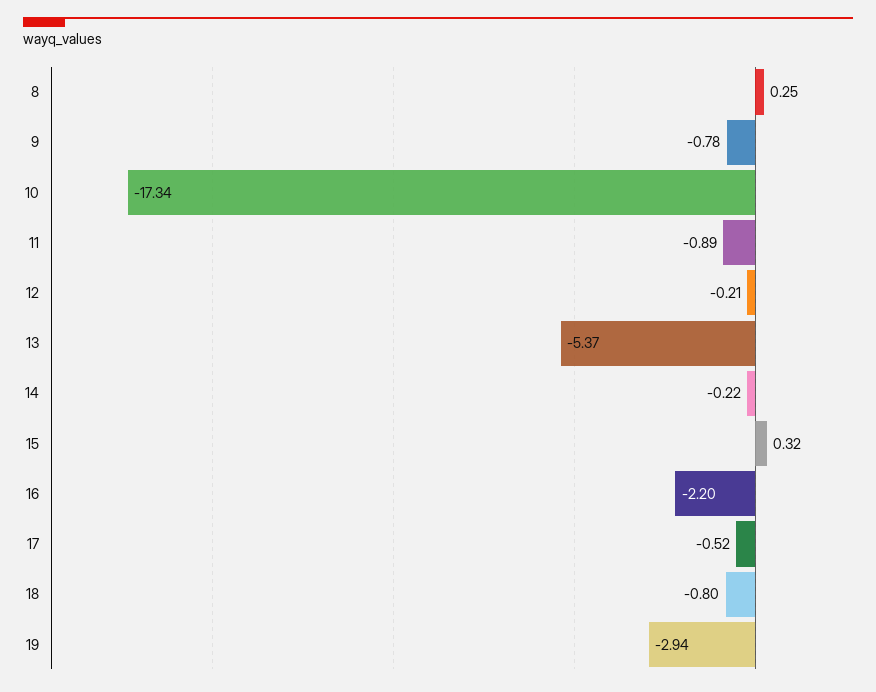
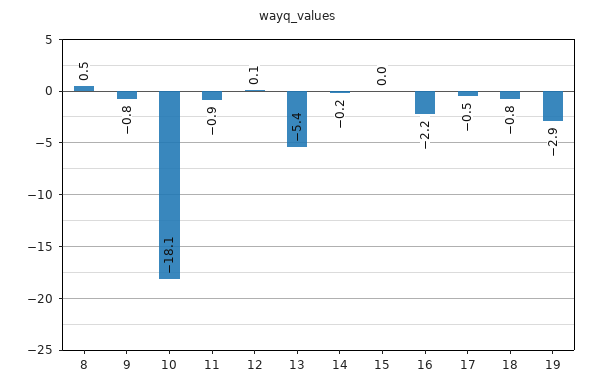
  {
-   "8": 0.25,
+   "8": 0.5,
    "9": -0.78,
-   "10": -17.34,
+   "10": -18.1,
    "11": -0.89,
-   "12": -0.21,
+   "12": 0.1,
    "13": -5.37,
    "14": -0.22,
-   "15": 0.32,
+   "15": 0,
    "16": -2.2,
    "17": -0.52,
    "18": -0.8,
    "19": -2.94
  }

